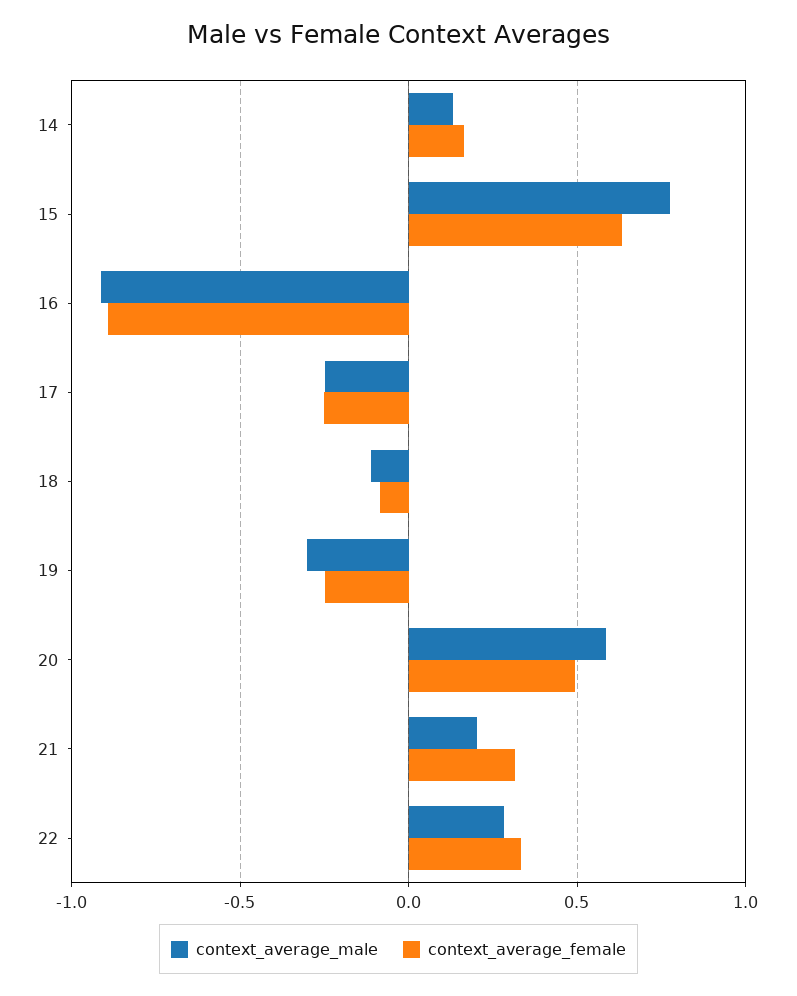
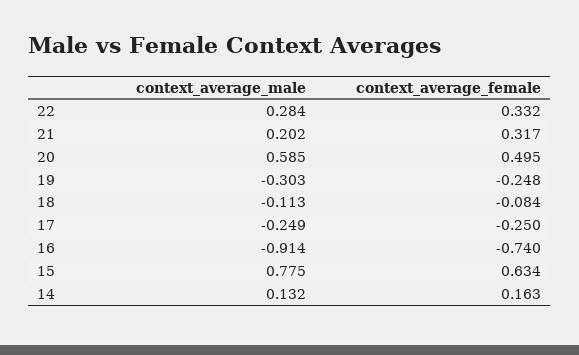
  {
    "context_average_male": {
      "14": 0.132,
      "15": 0.775,
      "16": -0.914,
      "17": -0.249,
      "18": -0.113,
      "19": -0.303,
      "20": 0.585,
      "21": 0.202,
      "22": 0.284
    },
    "context_average_female": {
      "14": 0.163,
      "15": 0.634,
-     "16": -0.9,
+     "16": -0.74,
      "17": -0.25,
      "18": -0.084,
      "19": -0.248,
      "20": 0.495,
      "21": 0.317,
      "22": 0.332
    }
  }

